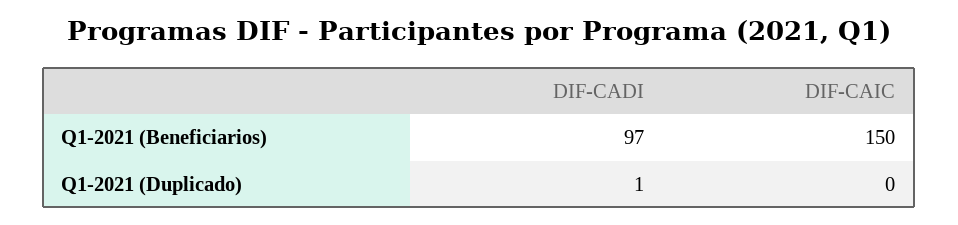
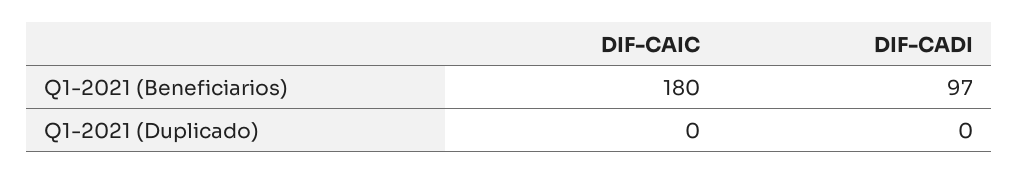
  {
    "DIF-CADI": {
      "Q1-2021 (Beneficiarios)": 97,
-     "Q1-2021 (Duplicado)": 1
+     "Q1-2021 (Duplicado)": 0
    },
    "DIF-CAIC": {
-     "Q1-2021 (Beneficiarios)": 150,
+     "Q1-2021 (Beneficiarios)": 180,
      "Q1-2021 (Duplicado)": 0
    }
  }

